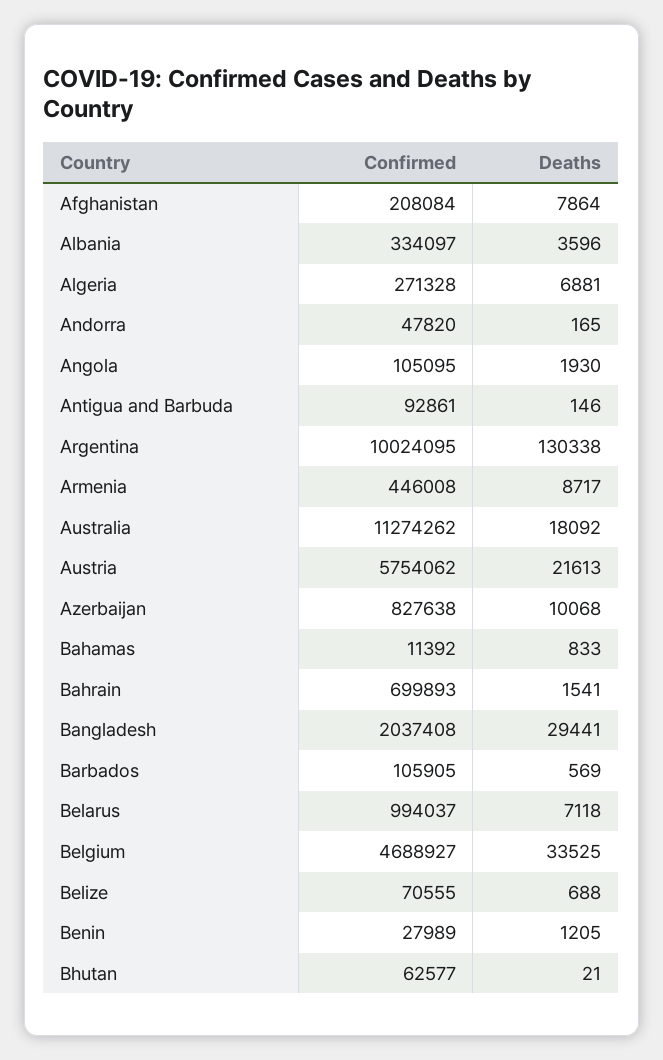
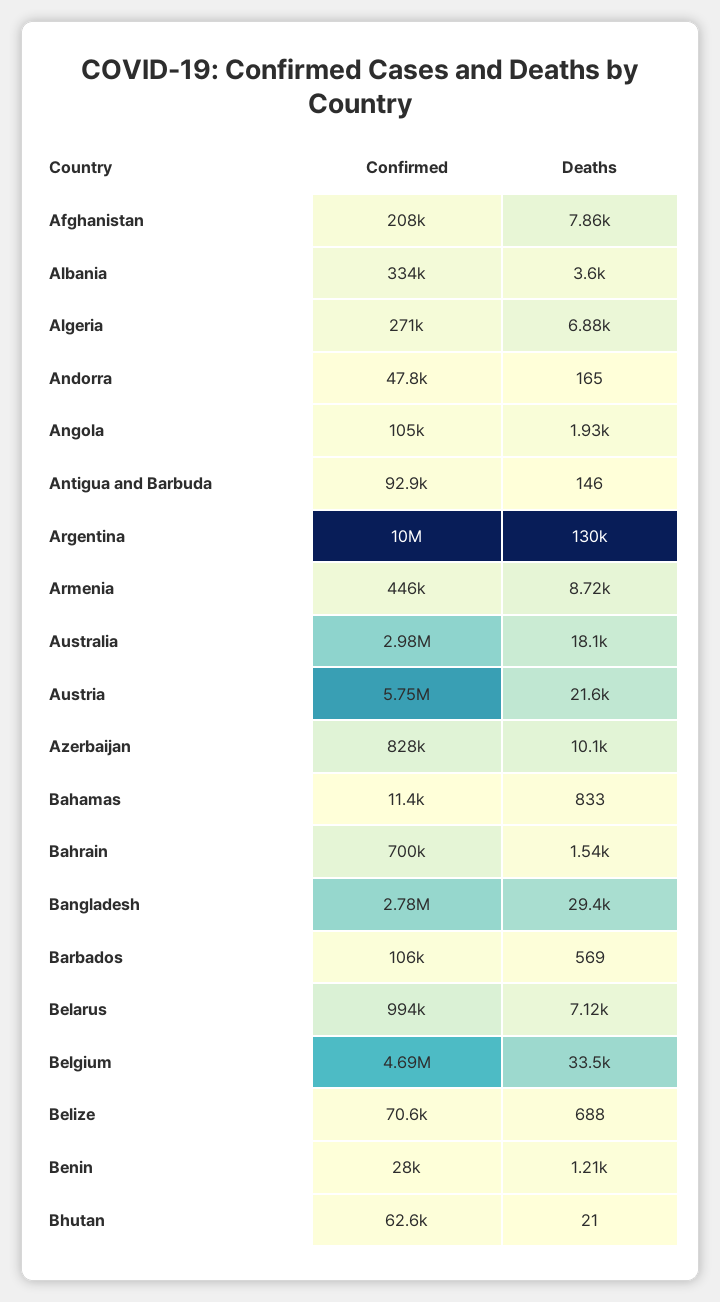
  {
    "Confirmed": {
      "Afghanistan": 208084,
      "Albania": 334097,
      "Algeria": 271328,
      "Andorra": 47820,
      "Angola": 105095,
      "Antigua and Barbuda": 92861,
      "Argentina": 10024095,
      "Armenia": 446008,
-     "Australia": 11274262,
+     "Australia": 2980000,
      "Austria": 5754062,
      "Azerbaijan": 827638,
      "Bahamas": 11392,
      "Bahrain": 699893,
-     "Bangladesh": 2037408,
+     "Bangladesh": 2780000,
      "Barbados": 105905,
      "Belarus": 994037,
      "Belgium": 4688927,
      "Belize": 70555,
      "Benin": 27989,
      "Bhutan": 62577
    },
    "Deaths": {
      "Afghanistan": 7864,
      "Albania": 3596,
      "Algeria": 6881,
      "Andorra": 165,
      "Angola": 1930,
      "Antigua and Barbuda": 146,
      "Argentina": 130338,
      "Armenia": 8717,
      "Australia": 18092,
      "Austria": 21613,
      "Azerbaijan": 10068,
      "Bahamas": 833,
      "Bahrain": 1541,
      "Bangladesh": 29441,
      "Barbados": 569,
      "Belarus": 7118,
      "Belgium": 33525,
      "Belize": 688,
      "Benin": 1205,
      "Bhutan": 21
    }
  }

